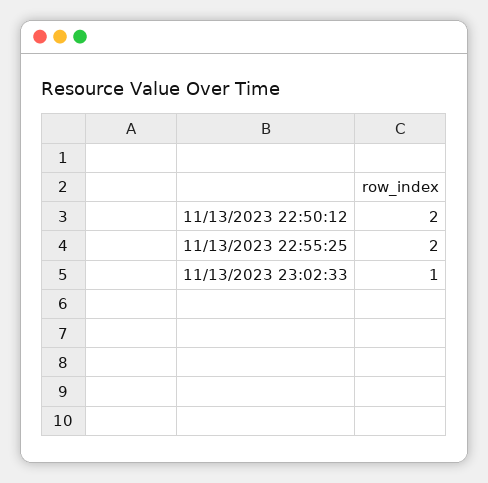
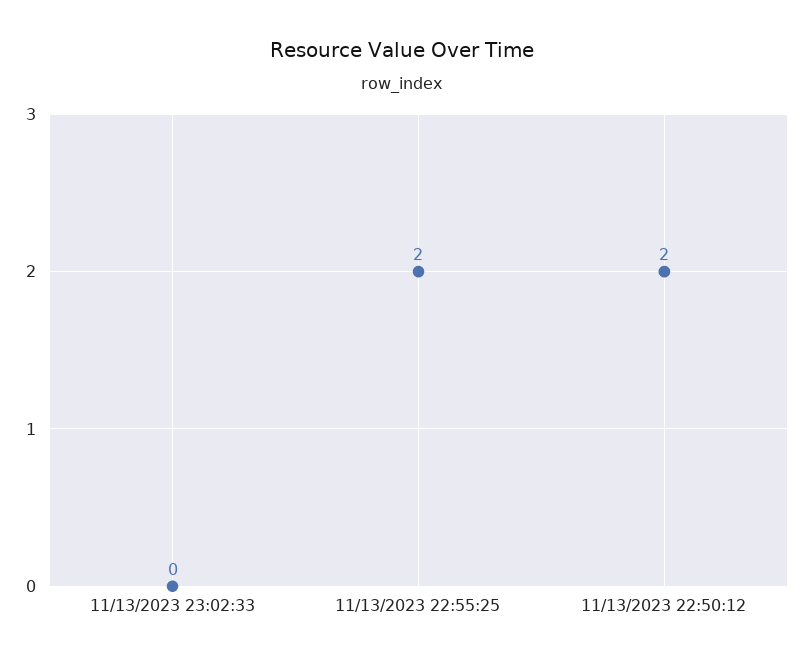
  {
    "11/13/2023 22:50:12": 2,
    "11/13/2023 22:55:25": 2,
-   "11/13/2023 23:02:33": 1
+   "11/13/2023 23:02:33": 0
  }

